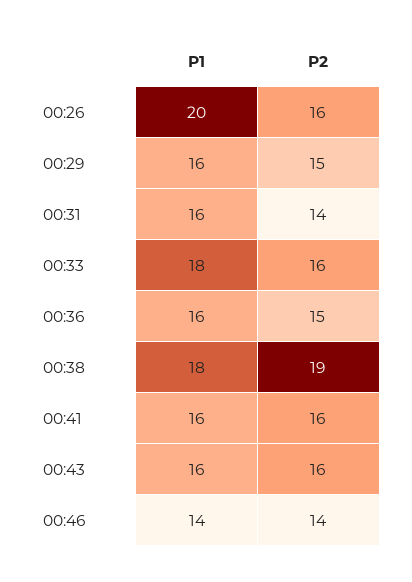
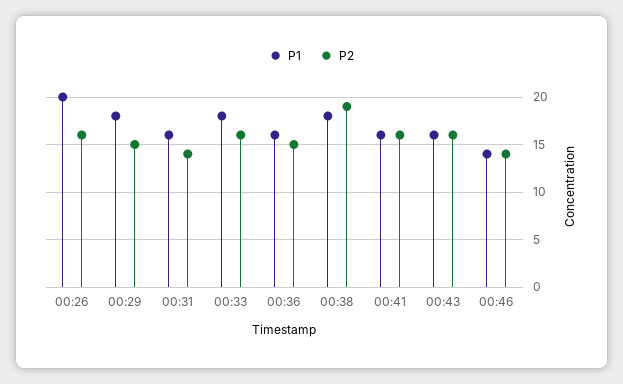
  {
    "P1": {
      "00:26": 20,
-     "00:29": 16,
+     "00:29": 18,
      "00:31": 16,
      "00:33": 18,
      "00:36": 16,
      "00:38": 18,
      "00:41": 16,
      "00:43": 16,
      "00:46": 14
    },
    "P2": {
      "00:26": 16,
      "00:29": 15,
      "00:31": 14,
      "00:33": 16,
      "00:36": 15,
      "00:38": 19,
      "00:41": 16,
      "00:43": 16,
      "00:46": 14
    }
  }

